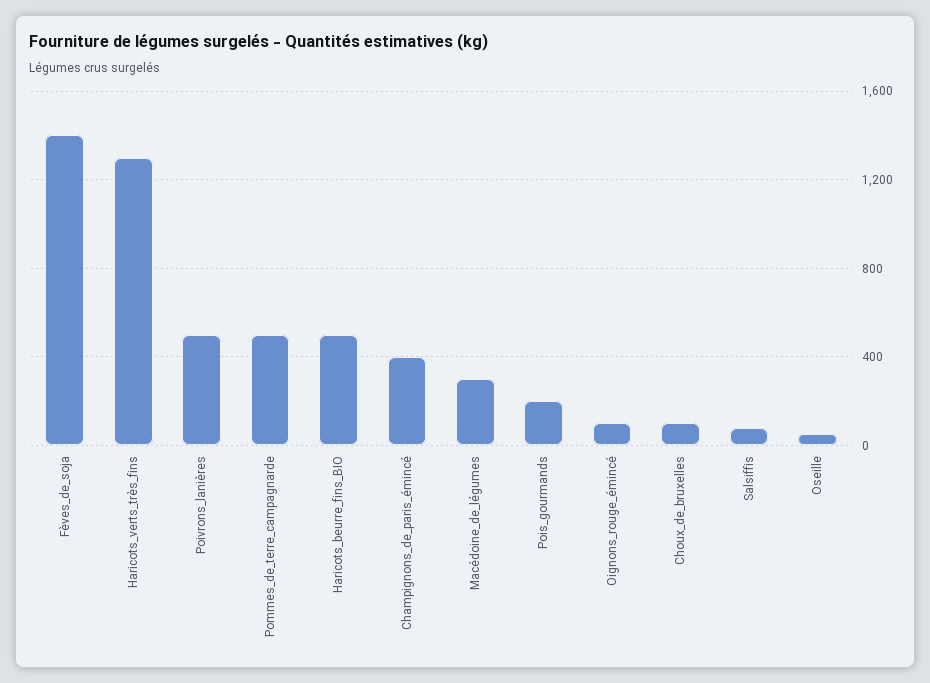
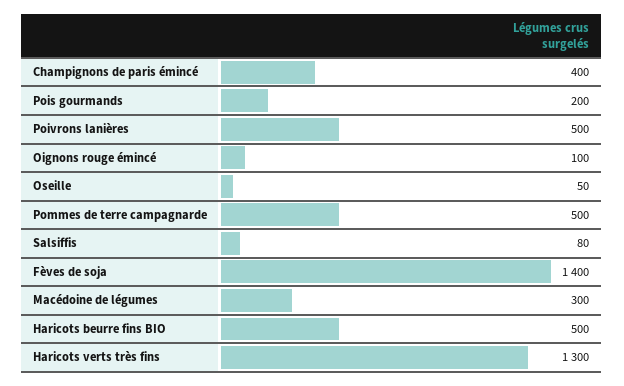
  {
    "Fèves_de_soja": 1400,
    "Haricots_verts_très_fins": 1300,
    "Poivrons_lanières": 500,
    "Pommes_de_terre_campagnarde": 500,
    "Haricots_beurre_fins_BIO": 500,
    "Champignons_de_paris_émincé": 400,
    "Macédoine_de_légumes": 300,
    "Pois_gourmands": 200,
    "Oignons_rouge_émincé": 100,
-   "Choux_de_bruxelles": 100,
    "Salsiffis": 80,
    "Oseille": 50
  }

